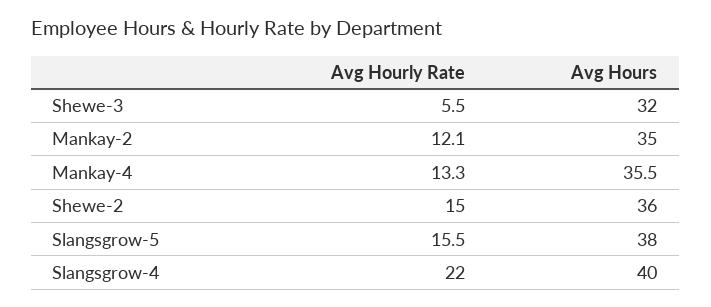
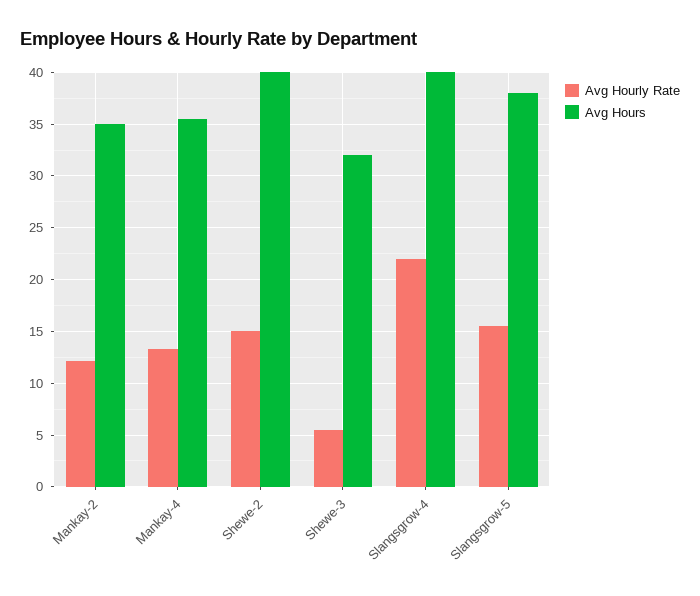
  {
    "Avg Hourly Rate": {
      "Shewe-3": 5.5,
      "Mankay-2": 12.1,
      "Mankay-4": 13.3,
      "Shewe-2": 15,
      "Slangsgrow-5": 15.5,
      "Slangsgrow-4": 22
    },
    "Avg Hours": {
      "Shewe-3": 32,
      "Mankay-2": 35,
      "Mankay-4": 35.5,
-     "Shewe-2": 36,
+     "Shewe-2": 40,
      "Slangsgrow-5": 38,
      "Slangsgrow-4": 40
    }
  }

